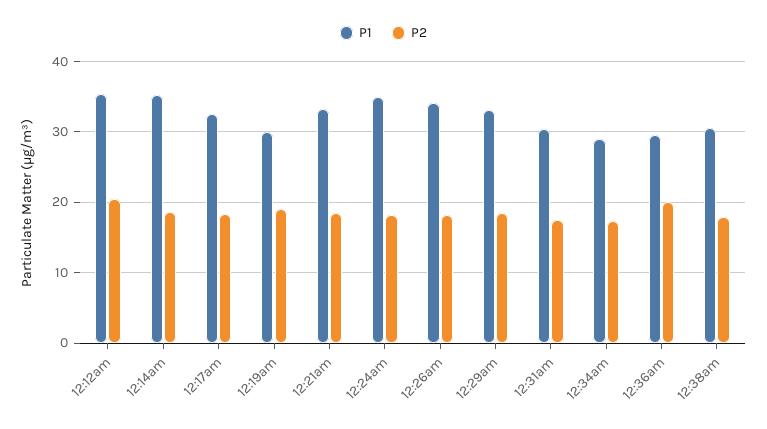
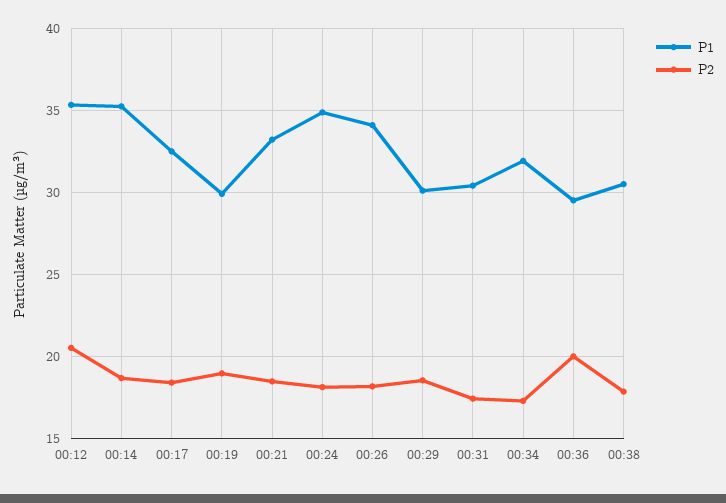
  {
    "P1": {
      "12:12am": 35.5,
      "12:14am": 35.5,
      "12:17am": 32.5,
      "12:19am": 30,
      "12:21am": 33,
      "12:24am": 35,
      "12:26am": 34,
-     "12:29am": 33,
+     "12:29am": 30,
      "12:31am": 30.5,
-     "12:34am": 29,
+     "12:34am": 32,
      "12:36am": 29.5,
      "12:38am": 30.5
    },
    "P2": {
      "12:12am": 20.5,
      "12:14am": 18.5,
      "12:17am": 18.5,
      "12:19am": 19,
      "12:21am": 18.5,
      "12:24am": 18,
      "12:26am": 18,
      "12:29am": 18.5,
      "12:31am": 17.5,
      "12:34am": 17.5,
      "12:36am": 20,
      "12:38am": 18
    }
  }

